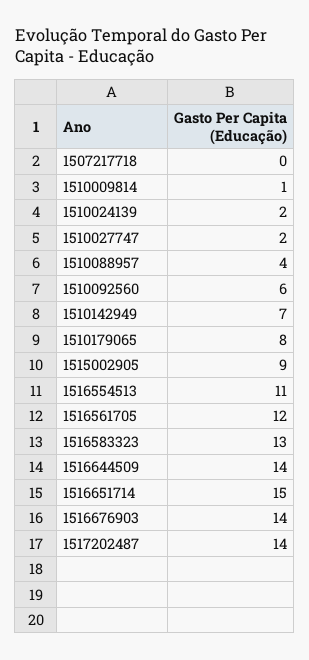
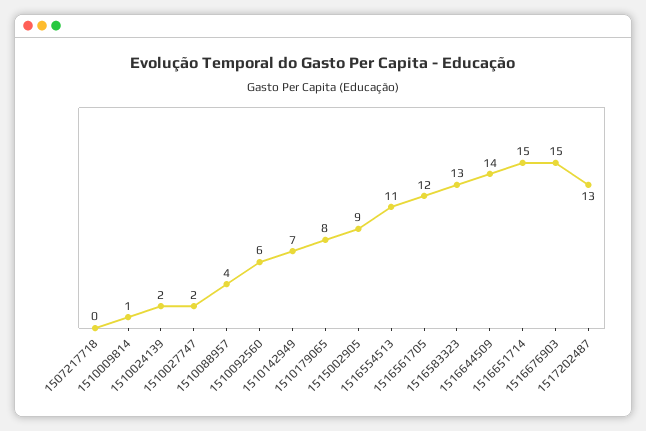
  {
    "1507217718": 0,
    "1510009814": 1,
    "1510024139": 2,
    "1510027747": 2,
    "1510088957": 4,
    "1510092560": 6,
    "1510142949": 7,
    "1510179065": 8,
    "1515002905": 9,
    "1516554513": 11,
    "1516561705": 12,
    "1516583323": 13,
    "1516644509": 14,
    "1516651714": 15,
-   "1516676903": 14,
+   "1516676903": 15,
-   "1517202487": 14
+   "1517202487": 13
  }

